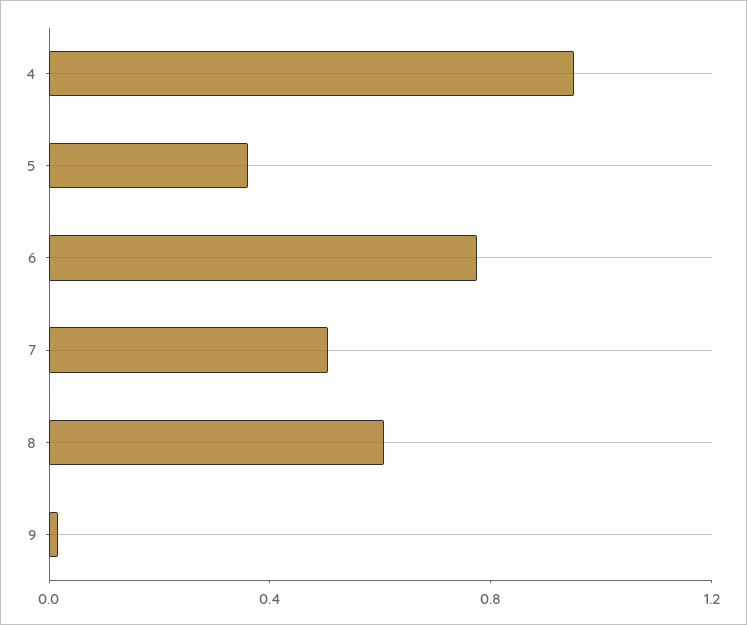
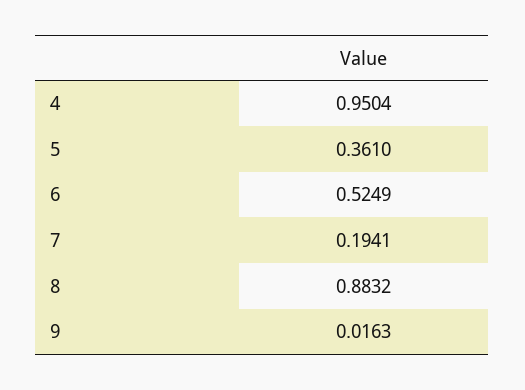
  {
    "4": 0.9504,
    "5": 0.361,
-   "6": 0.8,
+   "6": 0.5249,
-   "7": 0.5,
+   "7": 0.1941,
-   "8": 0.6,
+   "8": 0.8832,
    "9": 0.0163
  }

